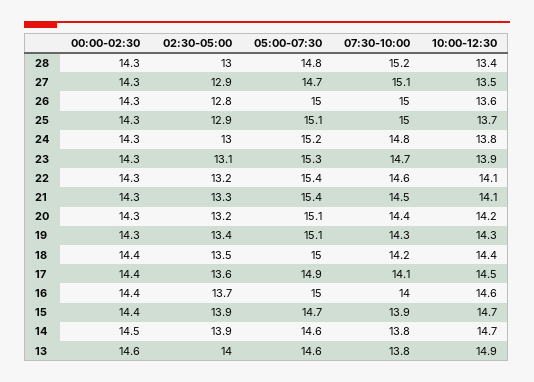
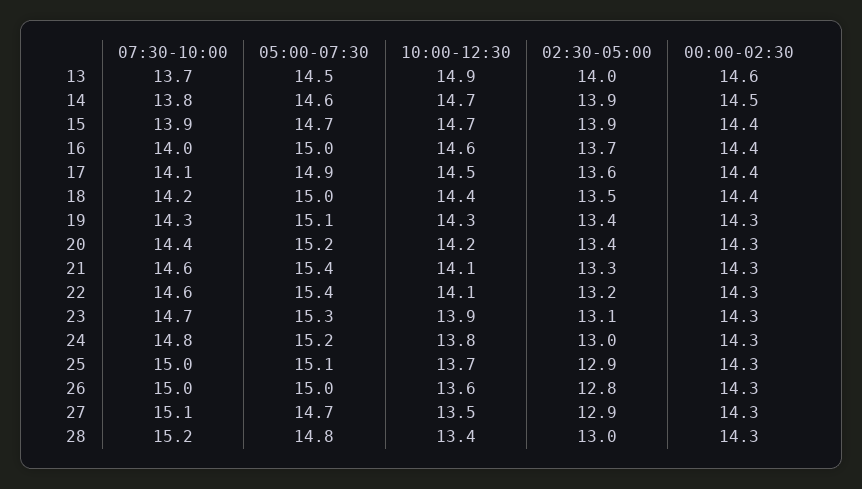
  {
    "00:00-02:30": {
      "28": 14.3,
      "27": 14.3,
      "26": 14.3,
      "25": 14.3,
      "24": 14.3,
      "23": 14.3,
      "22": 14.3,
      "21": 14.3,
      "20": 14.3,
      "19": 14.3,
      "18": 14.4,
      "17": 14.4,
      "16": 14.4,
      "15": 14.4,
      "14": 14.5,
      "13": 14.6
    },
    "02:30-05:00": {
      "28": 13,
      "27": 12.9,
      "26": 12.8,
      "25": 12.9,
      "24": 13,
      "23": 13.1,
      "22": 13.2,
      "21": 13.3,
-     "20": 13.2,
+     "20": 13.4,
      "19": 13.4,
      "18": 13.5,
      "17": 13.6,
      "16": 13.7,
      "15": 13.9,
      "14": 13.9,
      "13": 14
    },
    "05:00-07:30": {
      "28": 14.8,
      "27": 14.7,
      "26": 15,
      "25": 15.1,
      "24": 15.2,
      "23": 15.3,
      "22": 15.4,
      "21": 15.4,
-     "20": 15.1,
+     "20": 15.2,
      "19": 15.1,
      "18": 15,
      "17": 14.9,
      "16": 15,
      "15": 14.7,
      "14": 14.6,
-     "13": 14.6
+     "13": 14.5
    },
    "07:30-10:00": {
      "28": 15.2,
      "27": 15.1,
      "26": 15,
      "25": 15,
      "24": 14.8,
      "23": 14.7,
      "22": 14.6,
-     "21": 14.5,
+     "21": 14.6,
      "20": 14.4,
      "19": 14.3,
      "18": 14.2,
      "17": 14.1,
      "16": 14,
      "15": 13.9,
      "14": 13.8,
-     "13": 13.8
+     "13": 13.7
    },
    "10:00-12:30": {
      "28": 13.4,
      "27": 13.5,
      "26": 13.6,
      "25": 13.7,
      "24": 13.8,
      "23": 13.9,
      "22": 14.1,
      "21": 14.1,
      "20": 14.2,
      "19": 14.3,
      "18": 14.4,
      "17": 14.5,
      "16": 14.6,
      "15": 14.7,
      "14": 14.7,
      "13": 14.9
    }
  }

